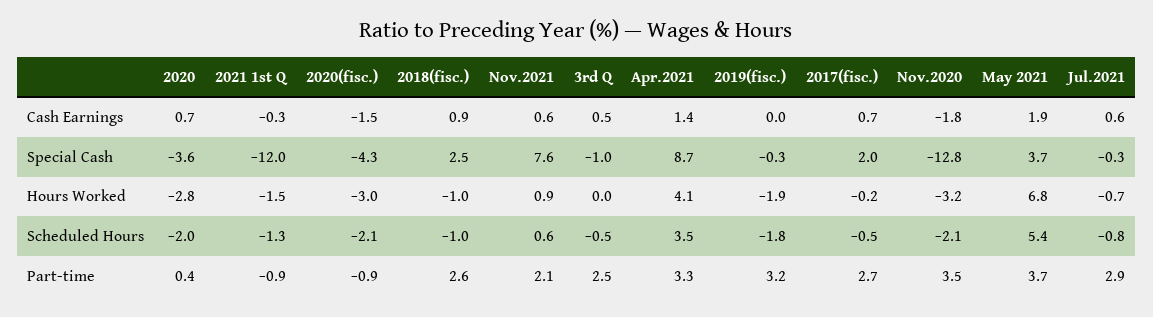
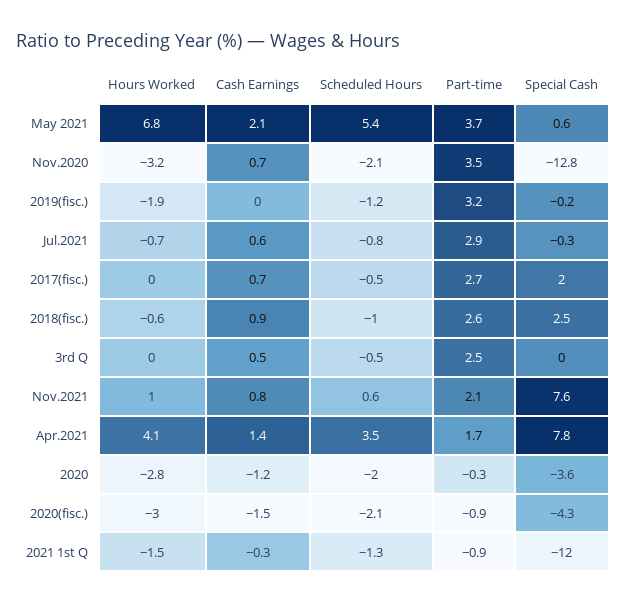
  {
    "2020": {
-     "Cash Earnings": 0.7,
+     "Cash Earnings": -1.2,
      "Special Cash": -3.6,
      "Hours Worked": -2.8,
      "Scheduled Hours": -2,
-     "Part-time": 0.4
+     "Part-time": -0.3
    },
    "2021 1st Q": {
      "Cash Earnings": -0.3,
      "Special Cash": -12,
      "Hours Worked": -1.5,
      "Scheduled Hours": -1.3,
      "Part-time": -0.9
    },
    "2020(fisc.)": {
      "Cash Earnings": -1.5,
      "Special Cash": -4.3,
      "Hours Worked": -3,
      "Scheduled Hours": -2.1,
      "Part-time": -0.9
    },
    "2018(fisc.)": {
      "Cash Earnings": 0.9,
      "Special Cash": 2.5,
-     "Hours Worked": -1,
+     "Hours Worked": -0.6,
      "Scheduled Hours": -1,
      "Part-time": 2.6
    },
    "Nov.2021": {
-     "Cash Earnings": 0.6,
+     "Cash Earnings": 0.8,
      "Special Cash": 7.6,
-     "Hours Worked": 0.9,
+     "Hours Worked": 1,
      "Scheduled Hours": 0.6,
      "Part-time": 2.1
    },
    "3rd Q": {
      "Cash Earnings": 0.5,
-     "Special Cash": -1,
+     "Special Cash": 0,
      "Hours Worked": 0,
      "Scheduled Hours": -0.5,
      "Part-time": 2.5
    },
    "Apr.2021": {
      "Cash Earnings": 1.4,
-     "Special Cash": 8.7,
+     "Special Cash": 7.8,
      "Hours Worked": 4.1,
      "Scheduled Hours": 3.5,
-     "Part-time": 3.3
+     "Part-time": 1.7
    },
    "2019(fisc.)": {
      "Cash Earnings": 0,
-     "Special Cash": -0.3,
+     "Special Cash": -0.2,
      "Hours Worked": -1.9,
-     "Scheduled Hours": -1.8,
+     "Scheduled Hours": -1.2,
      "Part-time": 3.2
    },
    "2017(fisc.)": {
      "Cash Earnings": 0.7,
      "Special Cash": 2,
-     "Hours Worked": -0.2,
+     "Hours Worked": 0,
      "Scheduled Hours": -0.5,
      "Part-time": 2.7
    },
    "Nov.2020": {
-     "Cash Earnings": -1.8,
+     "Cash Earnings": 0.7,
      "Special Cash": -12.8,
      "Hours Worked": -3.2,
      "Scheduled Hours": -2.1,
      "Part-time": 3.5
    },
    "May 2021": {
-     "Cash Earnings": 1.9,
+     "Cash Earnings": 2.1,
-     "Special Cash": 3.7,
+     "Special Cash": 0.6,
      "Hours Worked": 6.8,
      "Scheduled Hours": 5.4,
      "Part-time": 3.7
    },
    "Jul.2021": {
      "Cash Earnings": 0.6,
      "Special Cash": -0.3,
      "Hours Worked": -0.7,
      "Scheduled Hours": -0.8,
      "Part-time": 2.9
    }
  }

